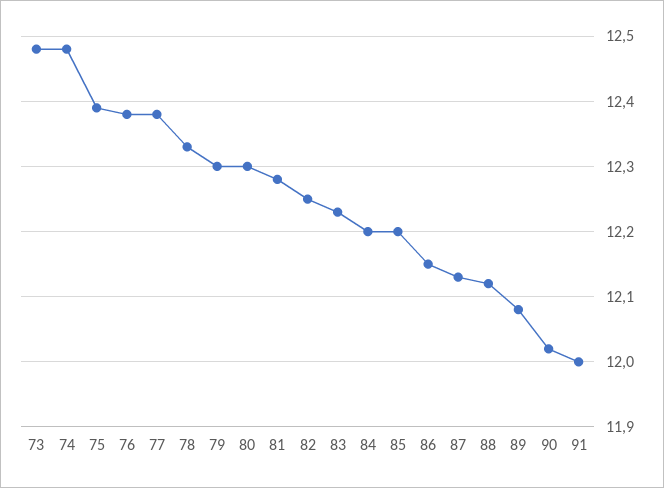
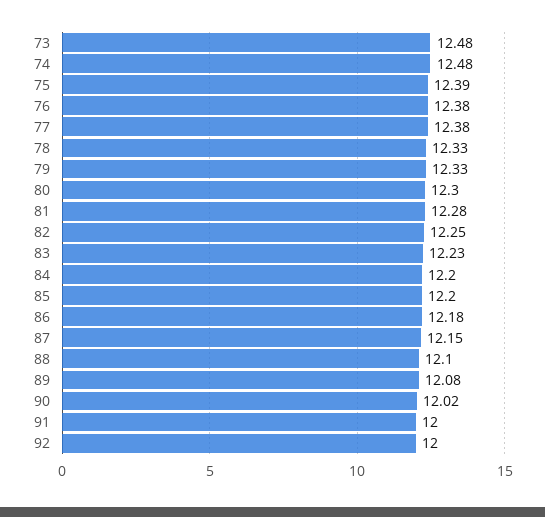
  {
    "73": 12.48,
    "74": 12.48,
    "75": 12.39,
    "76": 12.38,
    "77": 12.38,
    "78": 12.33,
-   "79": 12.3,
+   "79": 12.33,
    "80": 12.3,
    "81": 12.28,
    "82": 12.25,
    "83": 12.23,
    "84": 12.2,
    "85": 12.2,
-   "86": 12.15,
+   "86": 12.18,
-   "87": 12.13,
+   "87": 12.15,
-   "88": 12.12,
+   "88": 12.1,
    "89": 12.08,
    "90": 12.02,
-   "91": 12
+   "91": 12,
+   "92": 12
  }

